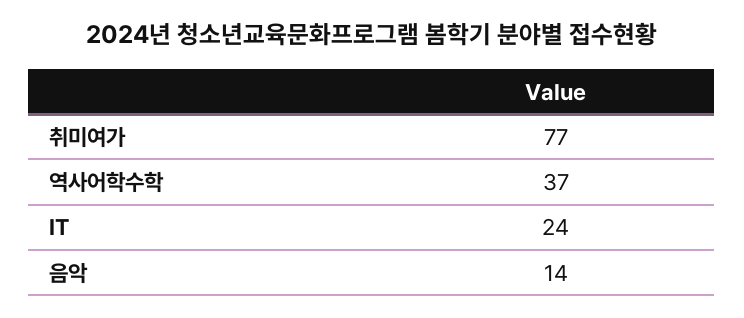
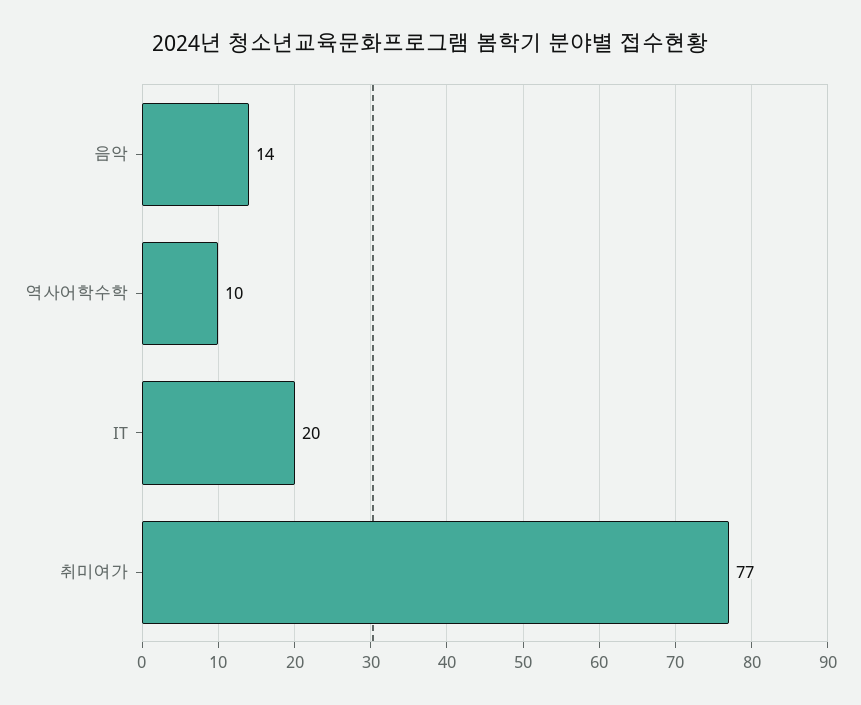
  {
    "취미여가": 77,
-   "역사어학수학": 37,
+   "역사어학수학": 10,
-   "IT": 24,
+   "IT": 20,
    "음악": 14
  }

